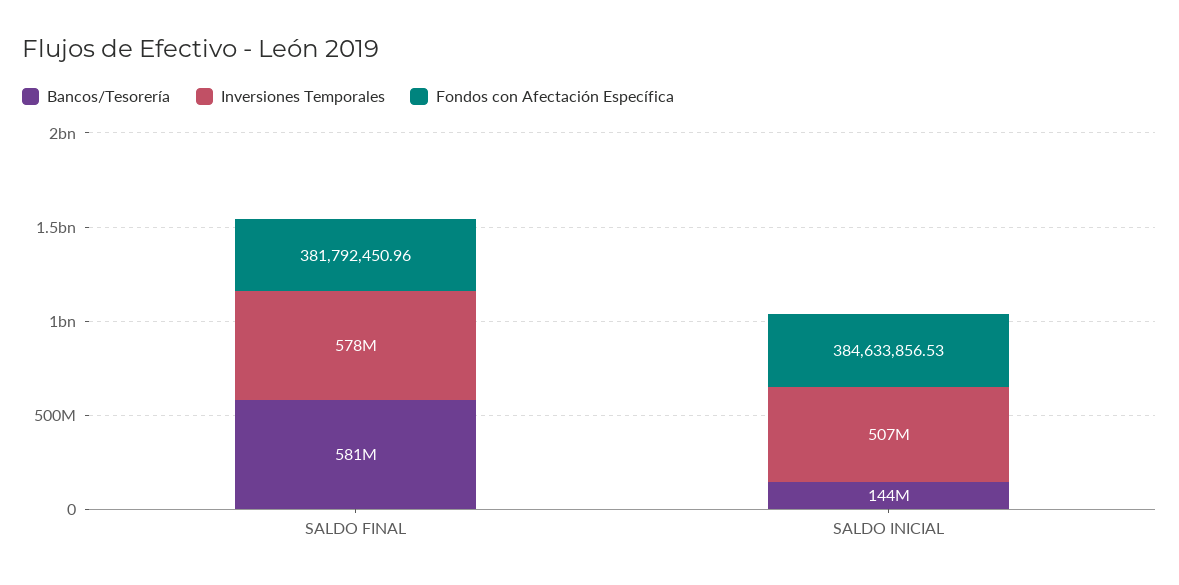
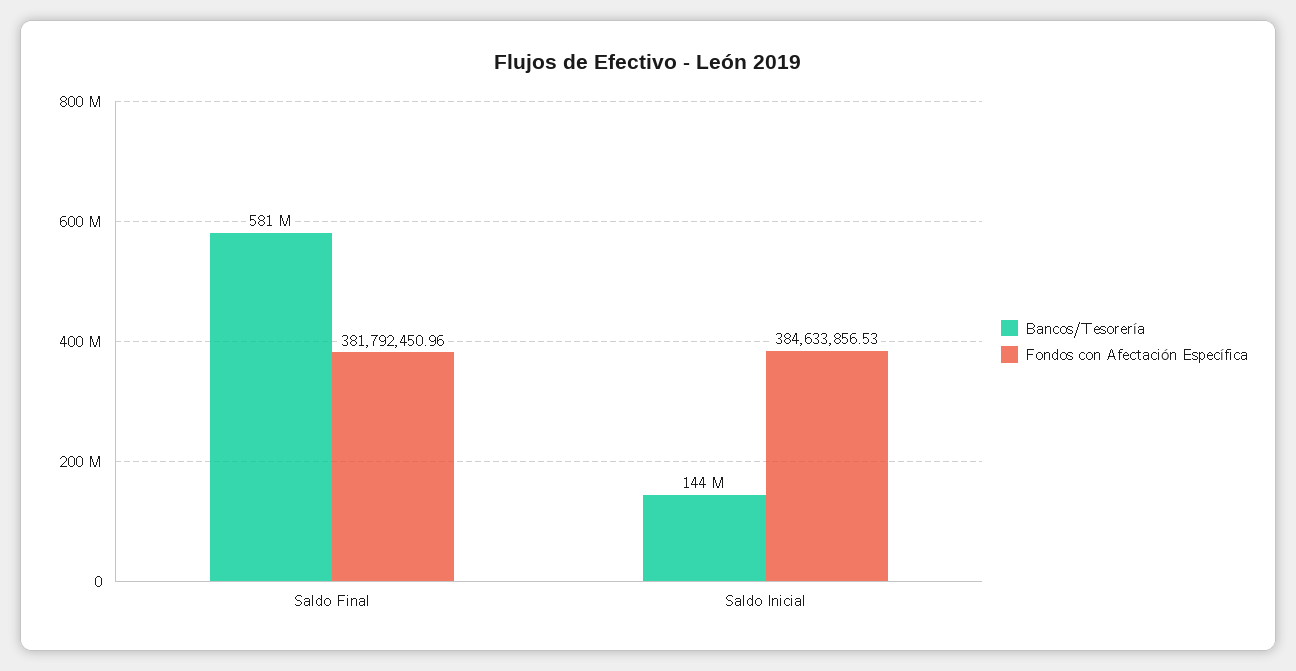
  {
    "Bancos/Tesorería": {
      "SALDO FINAL": 581000000,
      "SALDO INICIAL": 144000000
    },
-   "Inversiones Temporales": {
-     "SALDO FINAL": 578000000,
-     "SALDO INICIAL": 507000000
-   },
    "Fondos con Afectación Específica": {
      "SALDO FINAL": 381792450.96,
      "SALDO INICIAL": 384633856.53
    }
  }

